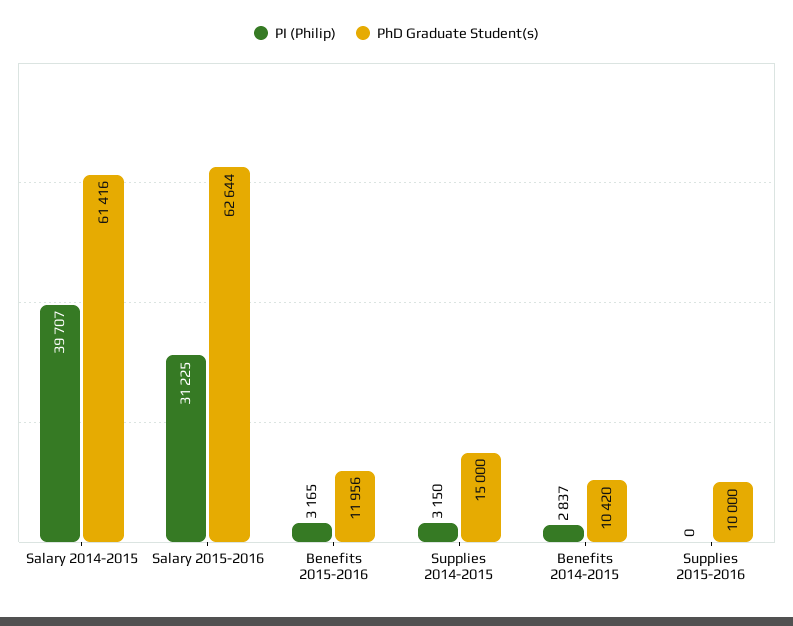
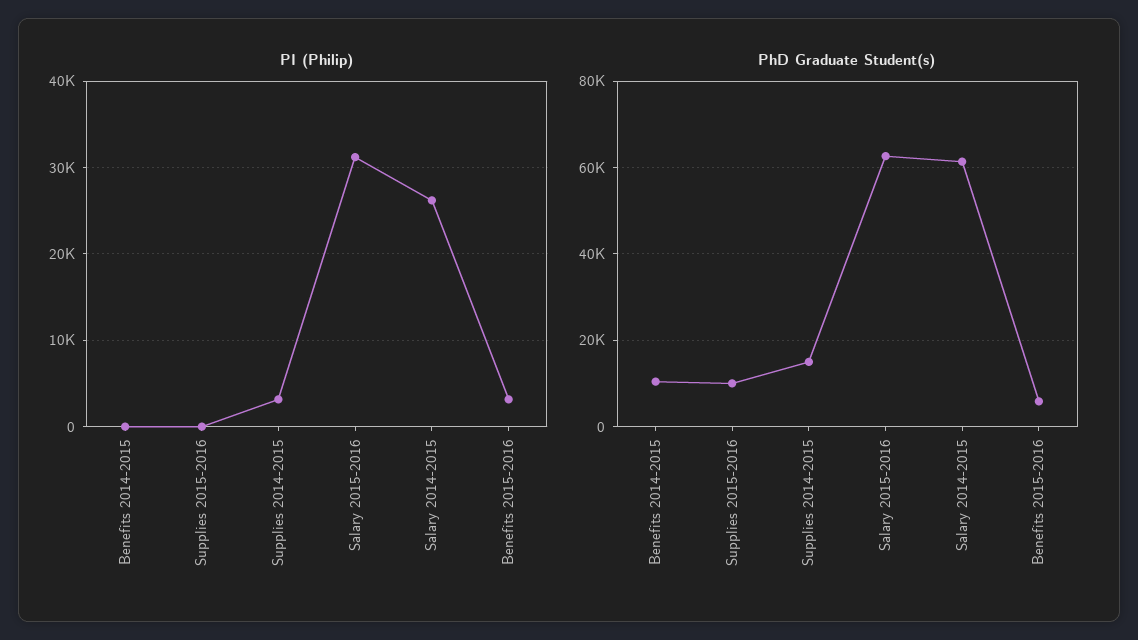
  {
    "PI (Philip)": {
-     "Salary 2014-2015": 39707,
+     "Salary 2014-2015": 26000,
      "Salary 2015-2016": 31225,
      "Benefits 2015-2016": 3165,
      "Supplies 2014-2015": 3150,
-     "Benefits 2014-2015": 2837,
+     "Benefits 2014-2015": 0,
      "Supplies 2015-2016": 0
    },
    "PhD Graduate Student(s)": {
      "Salary 2014-2015": 61416,
      "Salary 2015-2016": 62644,
-     "Benefits 2015-2016": 11956,
+     "Benefits 2015-2016": 6000,
      "Supplies 2014-2015": 15000,
      "Benefits 2014-2015": 10420,
      "Supplies 2015-2016": 10000
    }
  }

